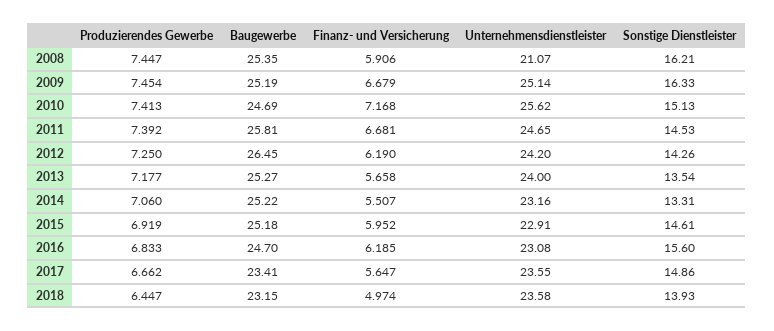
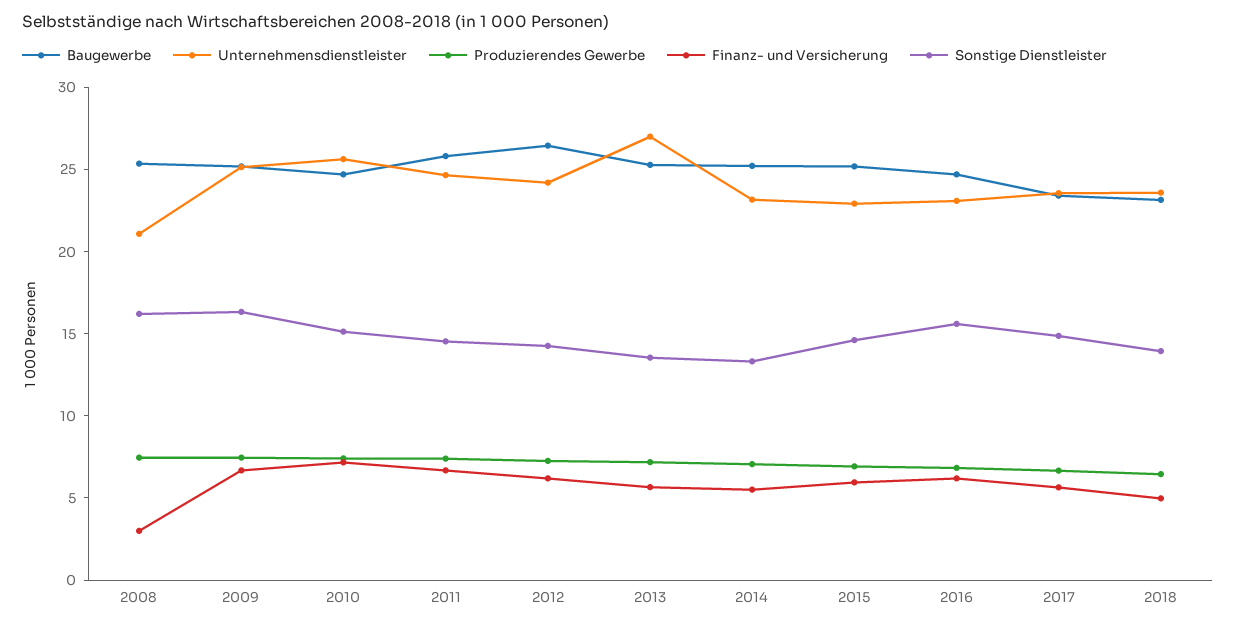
  {
    "Produzierendes Gewerbe": {
      "2008": 7.447,
      "2009": 7.454,
      "2010": 7.413,
      "2011": 7.392,
      "2012": 7.25,
      "2013": 7.177,
      "2014": 7.06,
      "2015": 6.919,
      "2016": 6.833,
      "2017": 6.662,
      "2018": 6.447
    },
    "Baugewerbe": {
      "2008": 25.35,
      "2009": 25.19,
      "2010": 24.69,
      "2011": 25.81,
      "2012": 26.45,
      "2013": 25.27,
      "2014": 25.22,
      "2015": 25.18,
      "2016": 24.7,
      "2017": 23.41,
      "2018": 23.15
    },
    "Finanz- und Versicherung": {
-     "2008": 5.906,
+     "2008": 3,
      "2009": 6.679,
      "2010": 7.168,
      "2011": 6.681,
      "2012": 6.19,
      "2013": 5.658,
      "2014": 5.507,
      "2015": 5.952,
      "2016": 6.185,
      "2017": 5.647,
      "2018": 4.974
    },
    "Unternehmensdienstleister": {
      "2008": 21.07,
      "2009": 25.14,
      "2010": 25.62,
      "2011": 24.65,
      "2012": 24.2,
-     "2013": 24,
+     "2013": 27,
      "2014": 23.16,
      "2015": 22.91,
      "2016": 23.08,
      "2017": 23.55,
      "2018": 23.58
    },
    "Sonstige Dienstleister": {
      "2008": 16.21,
      "2009": 16.33,
      "2010": 15.13,
      "2011": 14.53,
      "2012": 14.26,
      "2013": 13.54,
      "2014": 13.31,
      "2015": 14.61,
      "2016": 15.6,
      "2017": 14.86,
      "2018": 13.93
    }
  }

